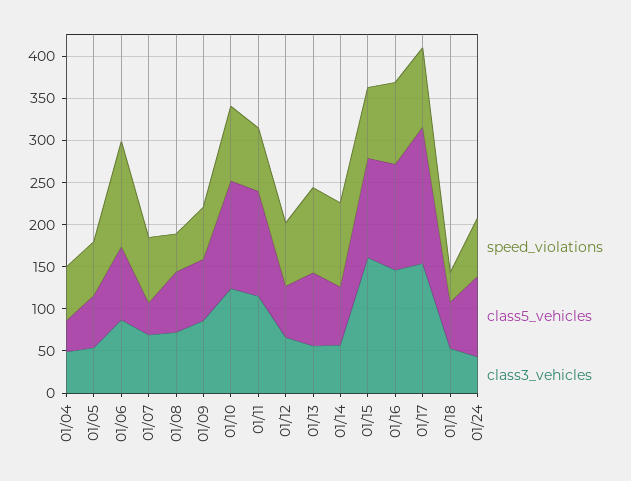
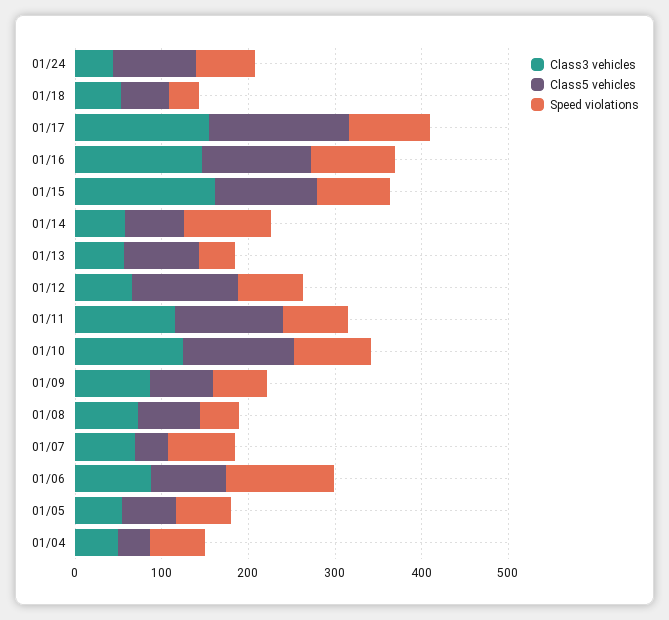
  {
    "speed_violations": {
      "01/04": 60,
      "01/05": 60,
      "01/06": 130,
      "01/07": 80,
      "01/08": 50,
      "01/09": 60,
      "01/10": 90,
      "01/11": 80,
      "01/12": 80,
-     "01/13": 100,
+     "01/13": 40,
      "01/14": 100,
      "01/15": 80,
      "01/16": 100,
      "01/17": 90,
      "01/18": 40,
      "01/24": 70
    },
    "class5_vehicles": {
      "01/04": 40,
      "01/05": 60,
      "01/06": 90,
      "01/07": 40,
      "01/08": 70,
      "01/09": 70,
      "01/10": 130,
      "01/11": 130,
-     "01/12": 60,
+     "01/12": 120,
      "01/13": 90,
      "01/14": 70,
      "01/15": 120,
      "01/16": 130,
      "01/17": 160,
      "01/18": 60,
      "01/24": 100
    },
    "class3_vehicles": {
      "01/04": 50,
      "01/05": 50,
      "01/06": 90,
      "01/07": 70,
      "01/08": 70,
      "01/09": 90,
      "01/10": 120,
      "01/11": 120,
      "01/12": 70,
      "01/13": 60,
      "01/14": 60,
      "01/15": 160,
      "01/16": 150,
      "01/17": 150,
      "01/18": 50,
      "01/24": 40
    }
  }

